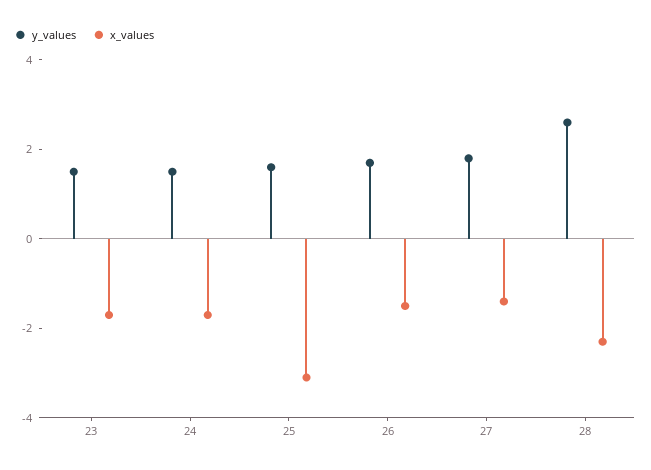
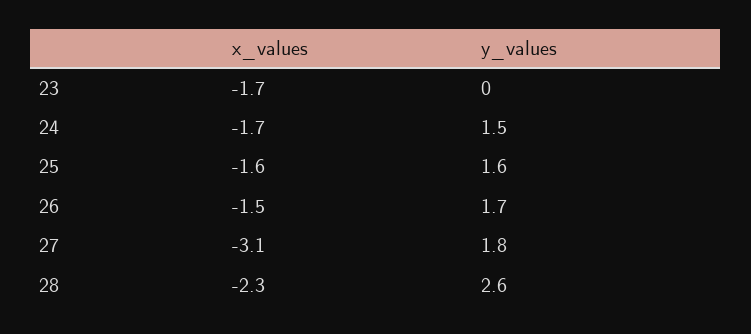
  {
    "y_values": {
-     "23": 1.5,
+     "23": 0,
      "24": 1.5,
      "25": 1.6,
      "26": 1.7,
      "27": 1.8,
      "28": 2.6
    },
    "x_values": {
      "23": -1.7,
      "24": -1.7,
-     "25": -3,
+     "25": -1.6,
      "26": -1.5,
-     "27": -1.5,
+     "27": -3.1,
      "28": -2.3
    }
  }

